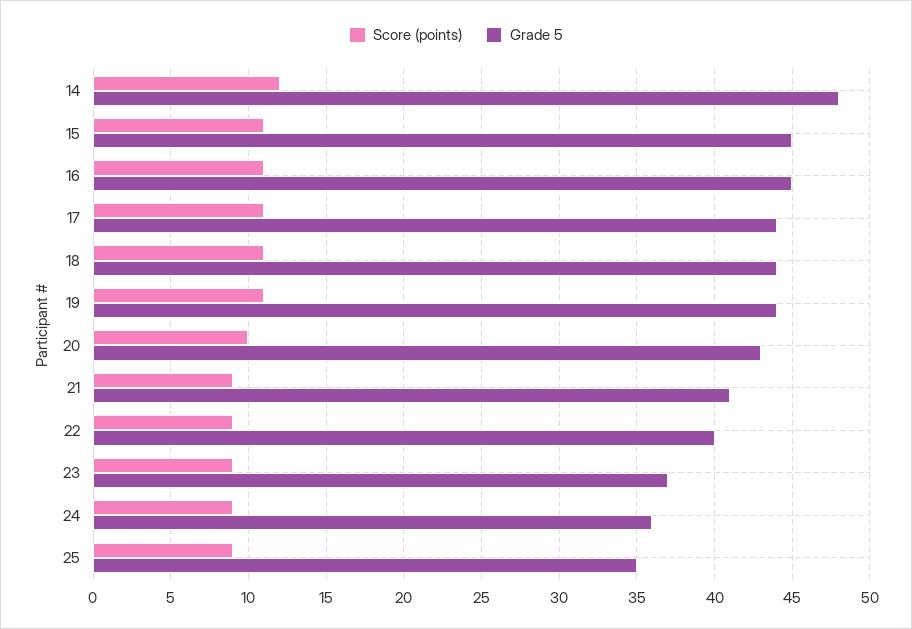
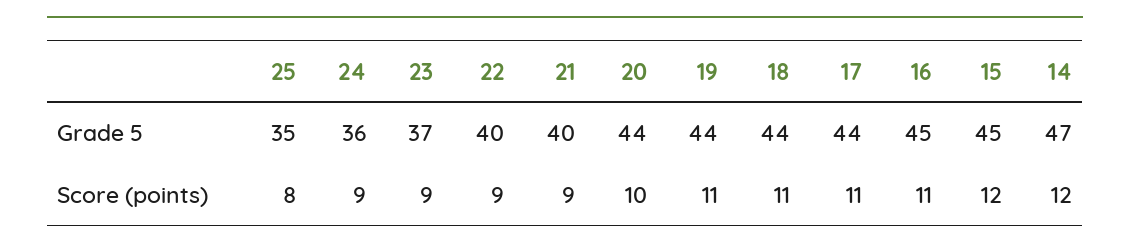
  {
    "Score (points)": {
      "14": 12,
-     "15": 11,
+     "15": 12,
      "16": 11,
      "17": 11,
      "18": 11,
      "19": 11,
      "20": 10,
      "21": 9,
      "22": 9,
      "23": 9,
      "24": 9,
-     "25": 9
+     "25": 8
    },
    "Grade 5": {
-     "14": 48,
+     "14": 47,
      "15": 45,
      "16": 45,
      "17": 44,
      "18": 44,
      "19": 44,
-     "20": 43,
+     "20": 44,
-     "21": 41,
+     "21": 40,
      "22": 40,
      "23": 37,
      "24": 36,
      "25": 35
    }
  }

